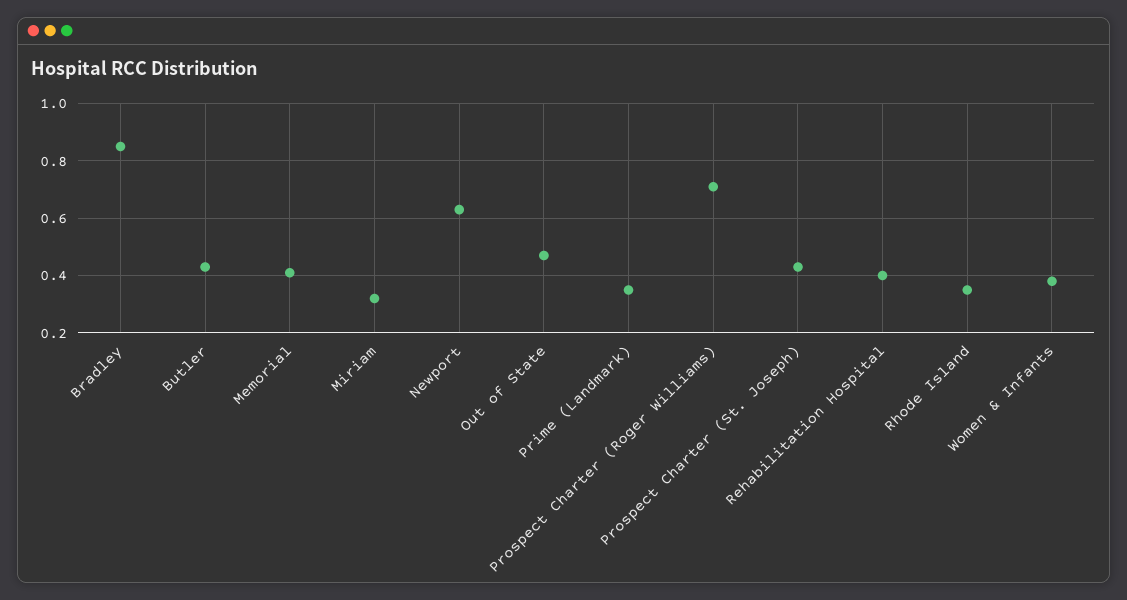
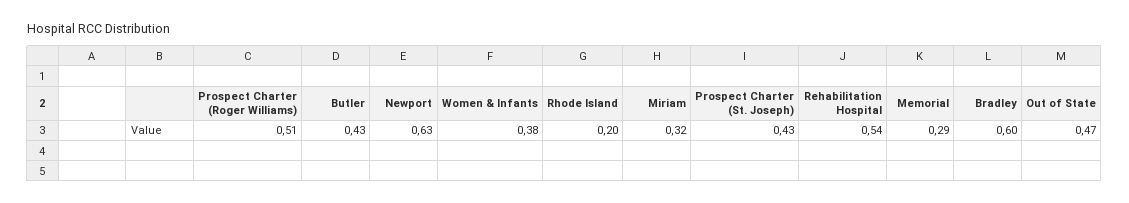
  {
-   "Bradley": 0.85,
+   "Bradley": 0.6,
    "Butler": 0.43,
-   "Memorial": 0.4,
+   "Memorial": 0.29,
    "Miriam": 0.32,
    "Newport": 0.63,
    "Out of State": 0.47,
-   "Prime (Landmark)": 0.35,
-   "Prospect Charter (Roger Williams)": 0.7,
+   "Prospect Charter (Roger Williams)": 0.51,
    "Prospect Charter (St. Joseph)": 0.43,
-   "Rehabilitation Hospital": 0.4,
+   "Rehabilitation Hospital": 0.54,
-   "Rhode Island": 0.35,
+   "Rhode Island": 0.2,
    "Women & Infants": 0.38
  }

